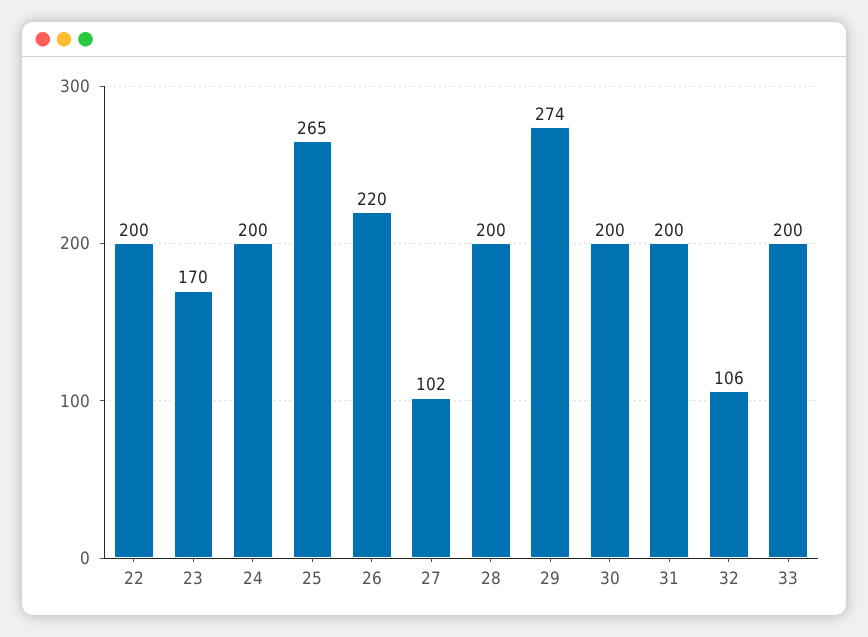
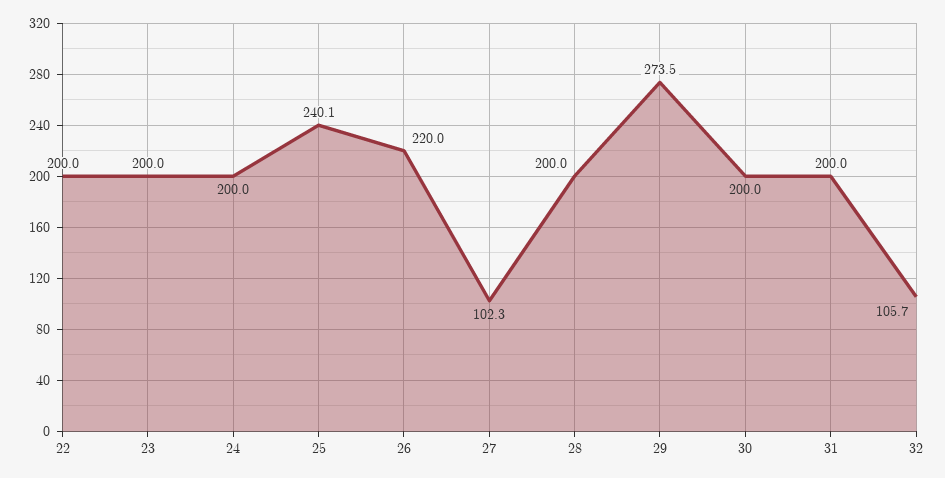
  {
    "22": 200,
-   "23": 170,
+   "23": 200,
    "24": 200,
-   "25": 265,
+   "25": 240.1,
    "26": 220,
    "27": 102.3,
    "28": 200,
    "29": 273.5,
    "30": 200,
    "31": 200,
-   "32": 105.7,
+   "32": 105.7
-   "33": 200
  }

